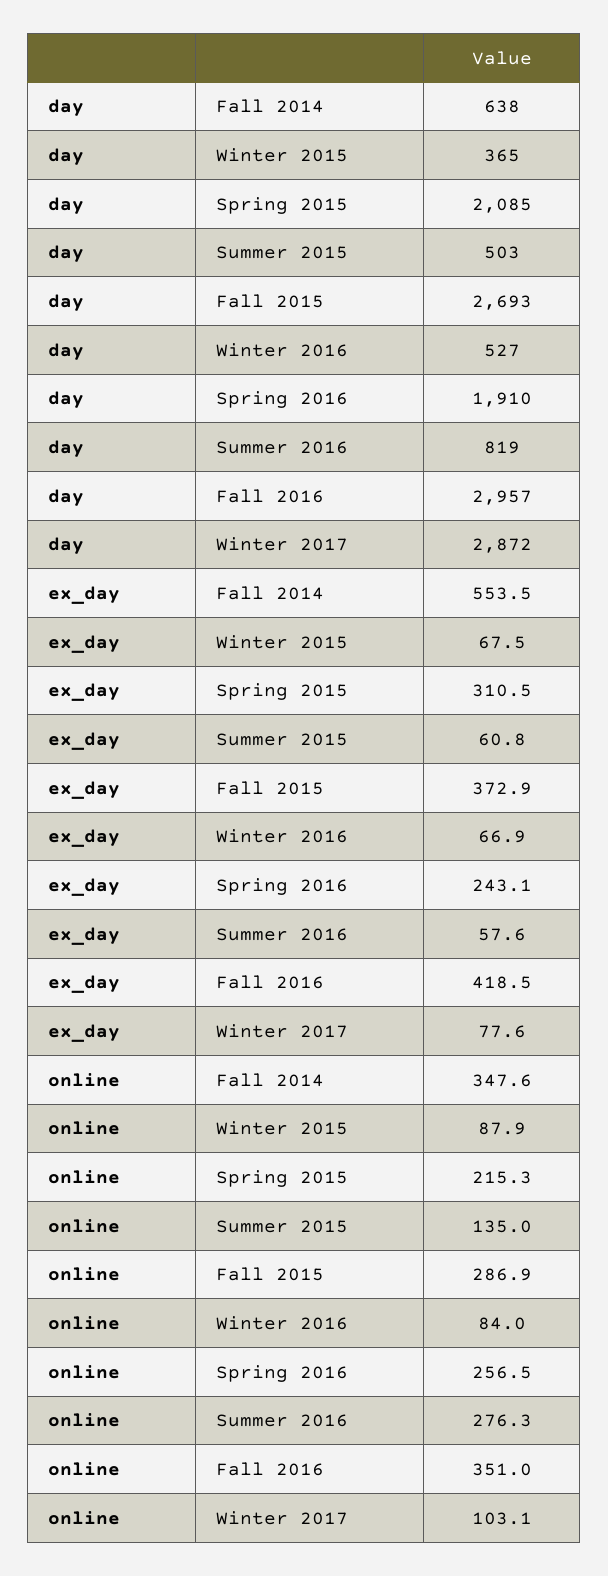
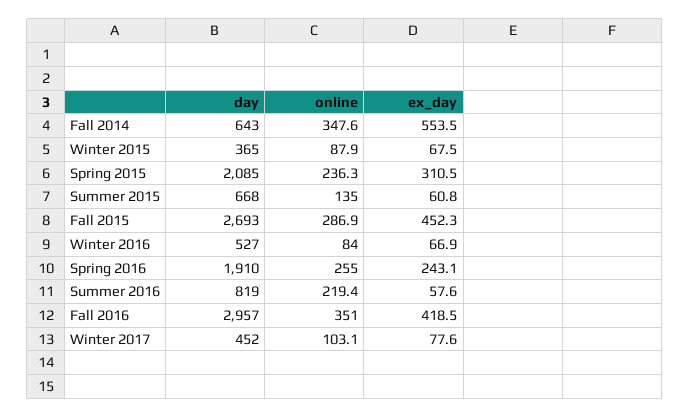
  {
    "day": {
-     "Fall 2014": 638,
+     "Fall 2014": 643,
      "Winter 2015": 365,
      "Spring 2015": 2085,
-     "Summer 2015": 503,
+     "Summer 2015": 668,
      "Fall 2015": 2693,
      "Winter 2016": 527,
      "Spring 2016": 1910,
      "Summer 2016": 819,
      "Fall 2016": 2957,
-     "Winter 2017": 2872
+     "Winter 2017": 452
    },
    "ex_day": {
      "Fall 2014": 553.5,
      "Winter 2015": 67.5,
      "Spring 2015": 310.5,
      "Summer 2015": 60.8,
-     "Fall 2015": 372.9,
+     "Fall 2015": 452.3,
      "Winter 2016": 66.9,
      "Spring 2016": 243.1,
      "Summer 2016": 57.6,
      "Fall 2016": 418.5,
      "Winter 2017": 77.6
    },
    "online": {
      "Fall 2014": 347.6,
      "Winter 2015": 87.9,
-     "Spring 2015": 215.3,
+     "Spring 2015": 236.3,
      "Summer 2015": 135,
      "Fall 2015": 286.9,
      "Winter 2016": 84,
-     "Spring 2016": 256.5,
+     "Spring 2016": 255,
-     "Summer 2016": 276.3,
+     "Summer 2016": 219.4,
      "Fall 2016": 351,
      "Winter 2017": 103.1
    }
  }

